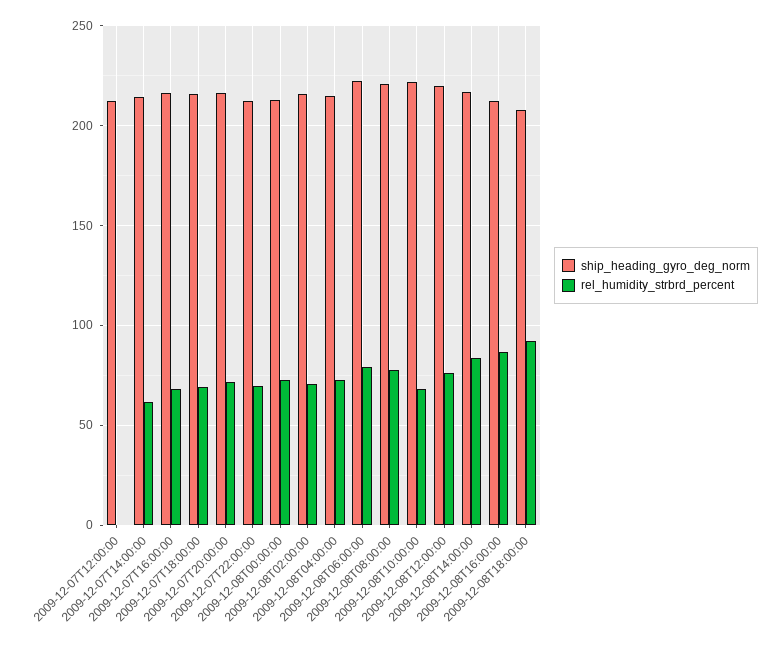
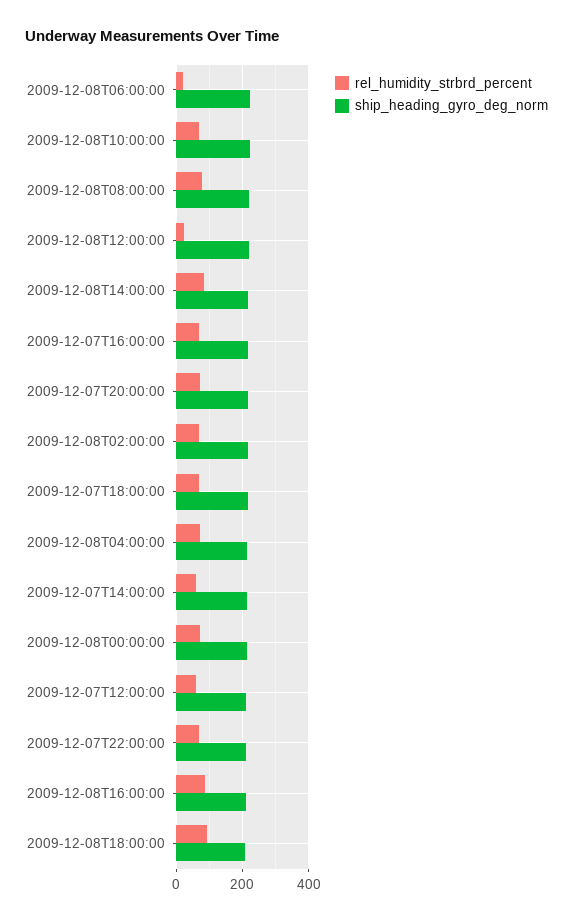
  {
    "ship_heading_gyro_deg_norm": {
      "2009-12-07T12:00:00": 210,
      "2009-12-07T14:00:00": 215,
      "2009-12-07T16:00:00": 215,
      "2009-12-07T18:00:00": 215,
      "2009-12-07T20:00:00": 215,
      "2009-12-07T22:00:00": 210,
      "2009-12-08T00:00:00": 215,
      "2009-12-08T02:00:00": 215,
      "2009-12-08T04:00:00": 215,
      "2009-12-08T06:00:00": 220,
      "2009-12-08T08:00:00": 220,
      "2009-12-08T10:00:00": 220,
      "2009-12-08T12:00:00": 220,
      "2009-12-08T14:00:00": 215,
      "2009-12-08T16:00:00": 210,
      "2009-12-08T18:00:00": 210
    },
    "rel_humidity_strbrd_percent": {
-     "2009-12-07T12:00:00": 0,
+     "2009-12-07T12:00:00": 60,
      "2009-12-07T14:00:00": 60,
      "2009-12-07T16:00:00": 70,
      "2009-12-07T18:00:00": 70,
      "2009-12-07T20:00:00": 70,
      "2009-12-07T22:00:00": 70,
      "2009-12-08T00:00:00": 75,
      "2009-12-08T02:00:00": 70,
      "2009-12-08T04:00:00": 75,
-     "2009-12-08T06:00:00": 80,
+     "2009-12-08T06:00:00": 20,
      "2009-12-08T08:00:00": 80,
      "2009-12-08T10:00:00": 70,
-     "2009-12-08T12:00:00": 75,
+     "2009-12-08T12:00:00": 20,
      "2009-12-08T14:00:00": 85,
      "2009-12-08T16:00:00": 85,
      "2009-12-08T18:00:00": 90
    }
  }

